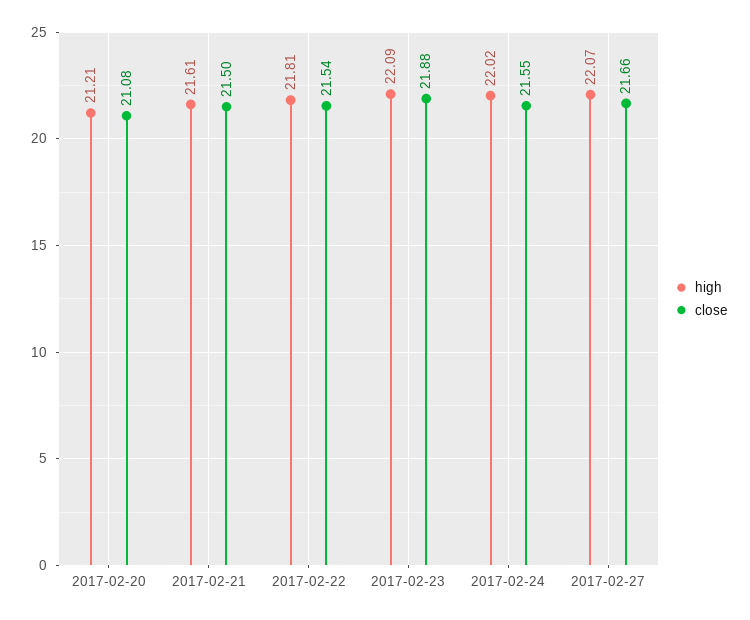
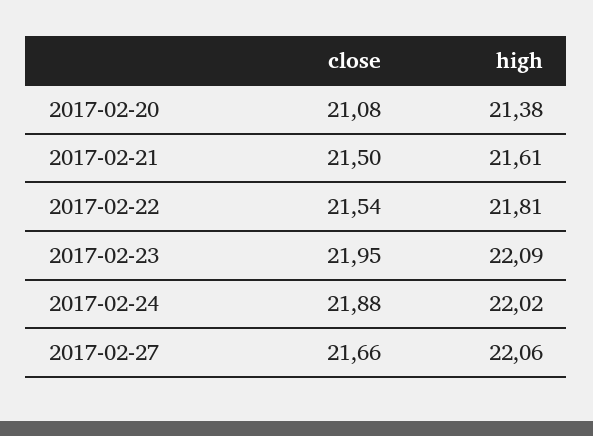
  {
    "high": {
-     "2017-02-20": 21.21,
+     "2017-02-20": 21.38,
      "2017-02-21": 21.61,
      "2017-02-22": 21.81,
      "2017-02-23": 22.09,
      "2017-02-24": 22.02,
-     "2017-02-27": 22.07
+     "2017-02-27": 22.06
    },
    "close": {
      "2017-02-20": 21.08,
      "2017-02-21": 21.5,
      "2017-02-22": 21.54,
-     "2017-02-23": 21.88,
+     "2017-02-23": 21.95,
-     "2017-02-24": 21.55,
+     "2017-02-24": 21.88,
      "2017-02-27": 21.66
    }
  }

